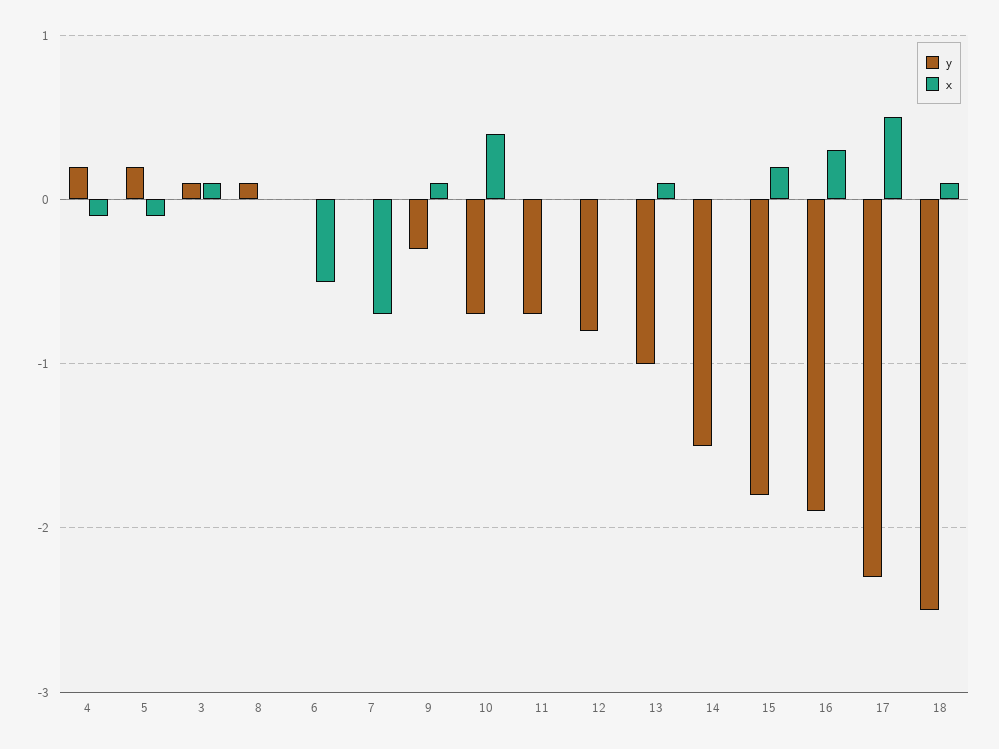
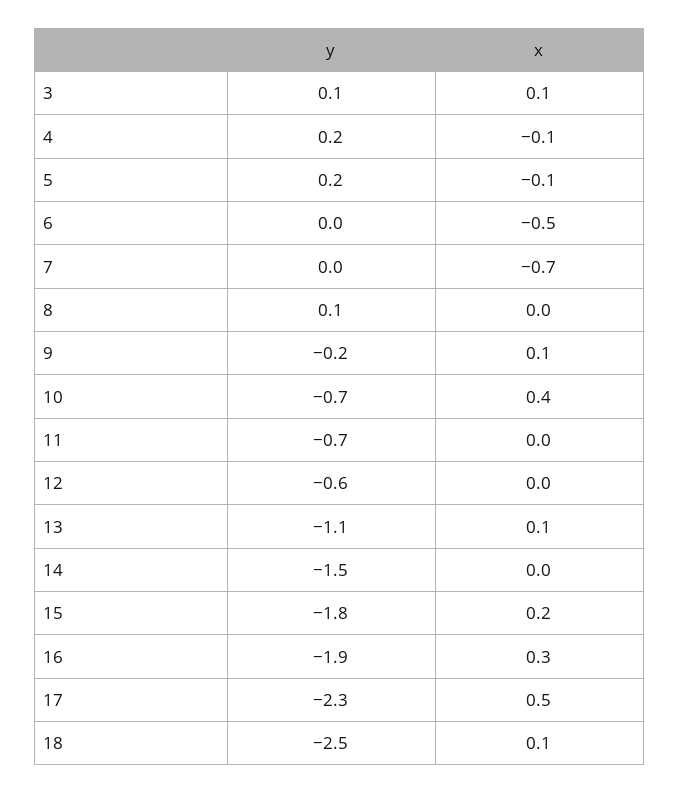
  {
    "y": {
      "4": 0.2,
      "5": 0.2,
      "3": 0.1,
      "8": 0.1,
      "6": 0,
      "7": 0,
-     "9": -0.3,
+     "9": -0.2,
      "10": -0.7,
      "11": -0.7,
-     "12": -0.8,
+     "12": -0.6,
-     "13": -1,
+     "13": -1.1,
      "14": -1.5,
      "15": -1.8,
      "16": -1.9,
      "17": -2.3,
      "18": -2.5
    },
    "x": {
      "4": -0.1,
      "5": -0.1,
      "3": 0.1,
      "8": 0,
      "6": -0.5,
      "7": -0.7,
      "9": 0.1,
      "10": 0.4,
      "11": 0,
      "12": 0,
      "13": 0.1,
      "14": 0,
      "15": 0.2,
      "16": 0.3,
      "17": 0.5,
      "18": 0.1
    }
  }

